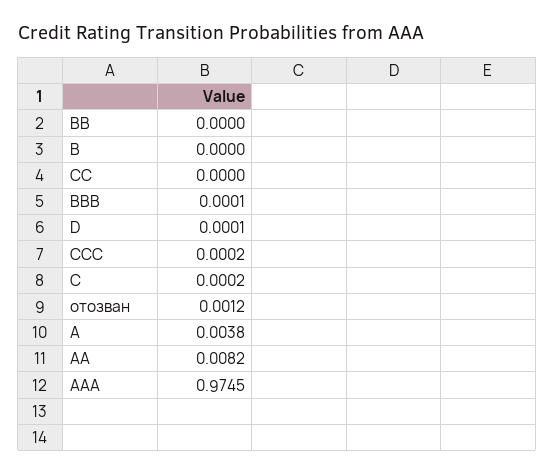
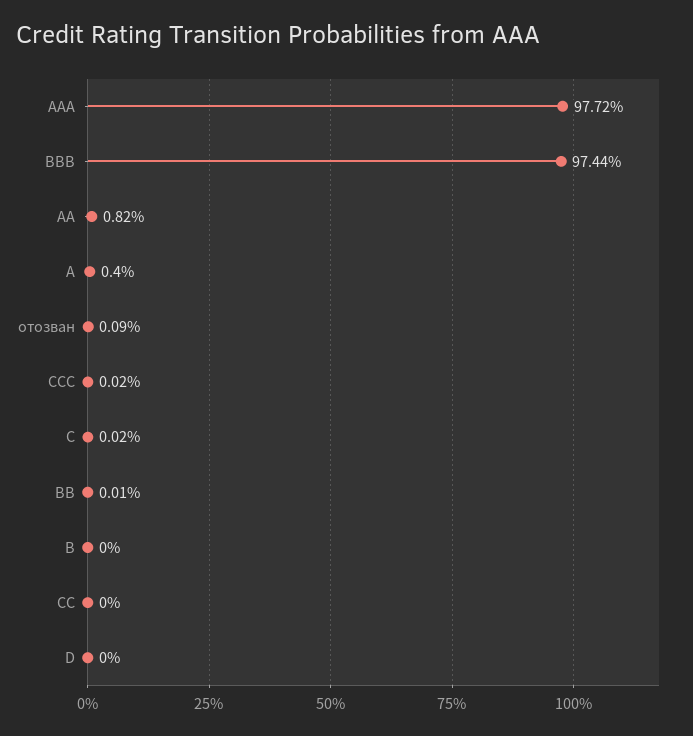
  {
-   "BB": 0,
+   "BB": 0.0001,
    "B": 0,
    "CC": 0,
-   "BBB": 0.0001,
+   "BBB": 0.9744,
-   "D": 0.0001,
+   "D": 0,
    "CCC": 0.0002,
    "C": 0.0002,
-   "отозван": 0.0012,
+   "отозван": 0.0009,
-   "A": 0.0038,
+   "A": 0.004,
    "AA": 0.0082,
-   "AAA": 0.9745
+   "AAA": 0.9772
  }

